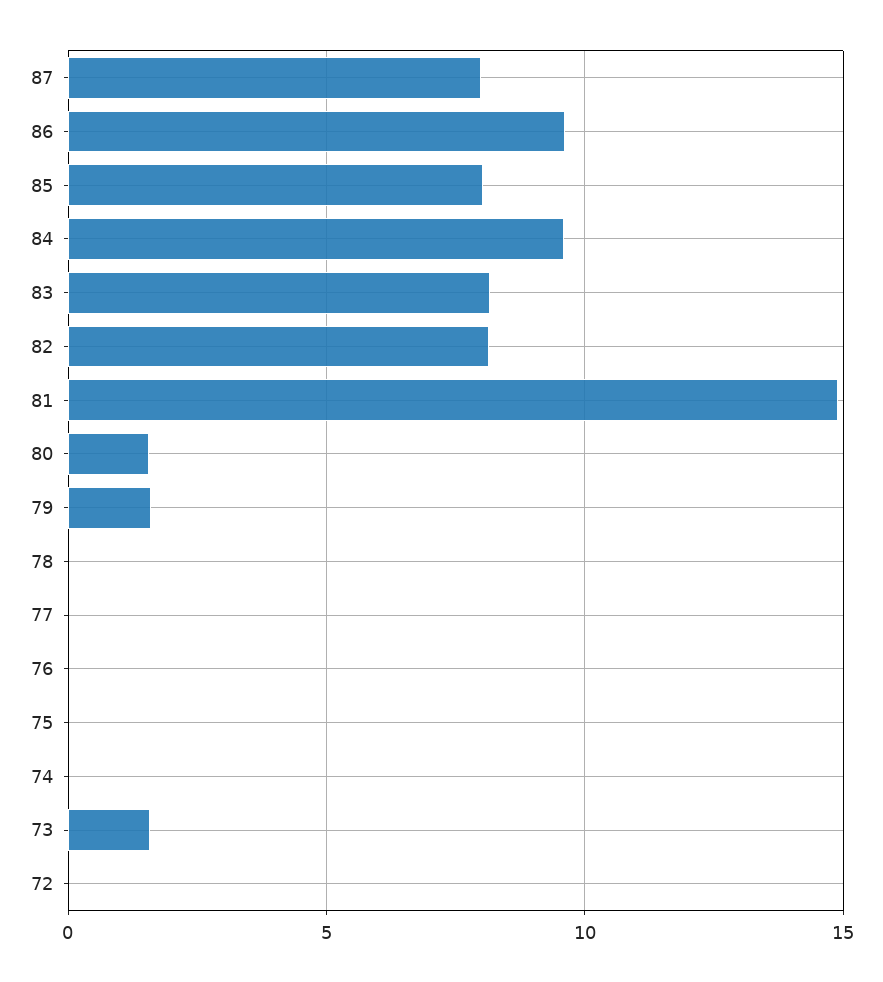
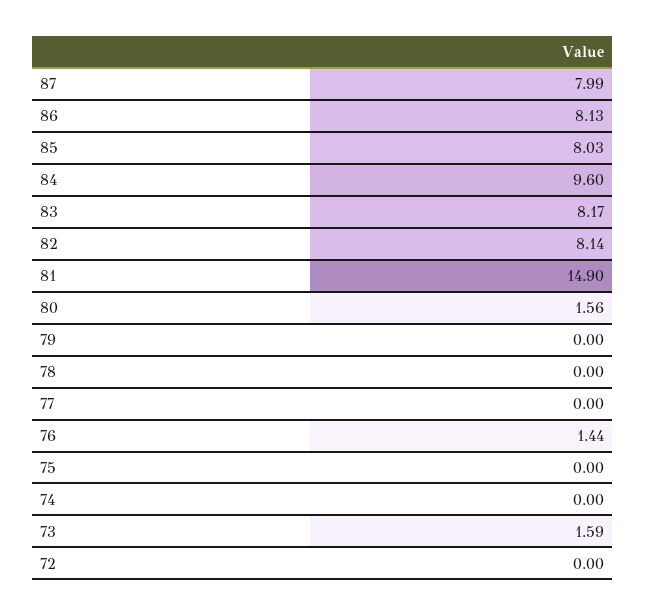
  {
    "87": 7.99,
-   "86": 9.5,
+   "86": 8.13,
    "85": 8.03,
    "84": 9.6,
    "83": 8.17,
    "82": 8.14,
    "81": 14.9,
    "80": 1.56,
-   "79": 1.5,
+   "79": 0,
    "78": 0,
    "77": 0,
-   "76": 0,
+   "76": 1.44,
    "75": 0,
    "74": 0,
    "73": 1.59,
    "72": 0
  }

